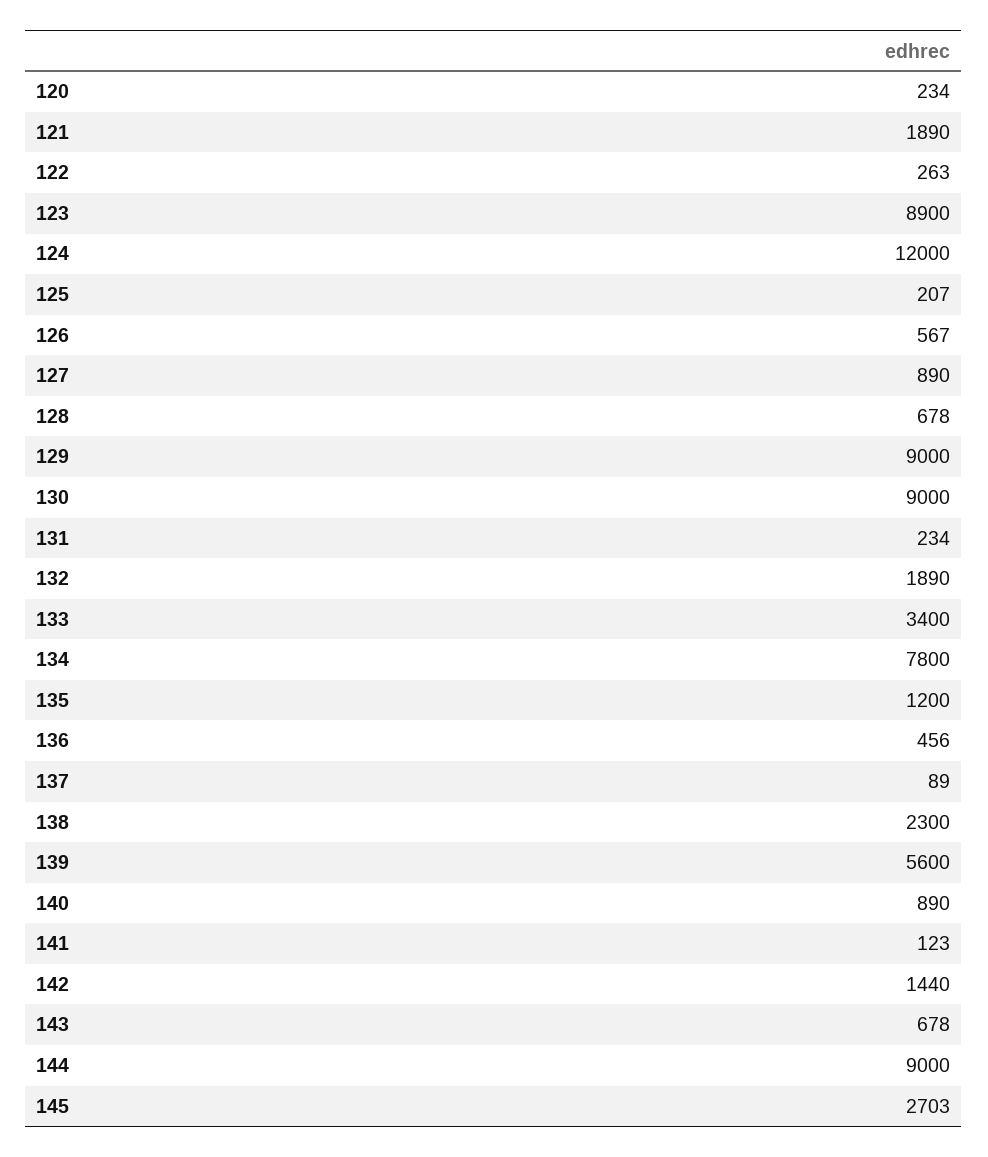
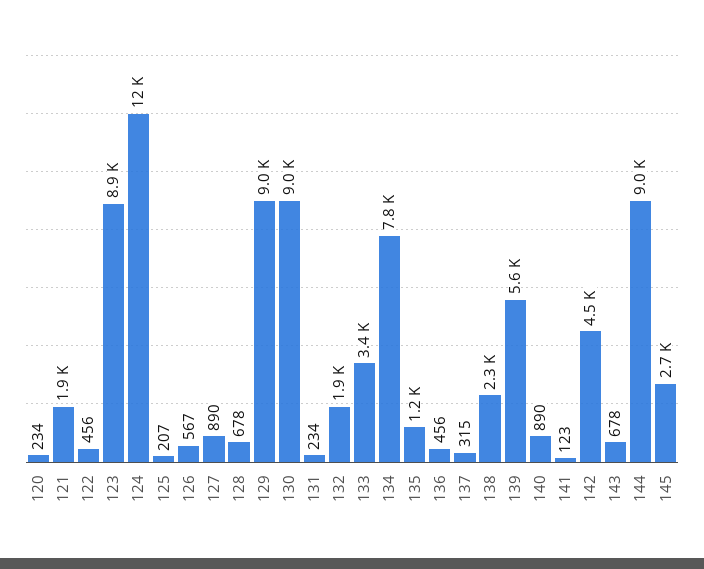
  {
    "120": 234,
    "121": 1890,
-   "122": 263,
+   "122": 456,
    "123": 8900,
    "124": 12000,
    "125": 207,
    "126": 567,
    "127": 890,
    "128": 678,
    "129": 9000,
    "130": 9000,
    "131": 234,
    "132": 1890,
    "133": 3400,
    "134": 7800,
    "135": 1200,
    "136": 456,
-   "137": 89,
+   "137": 315,
    "138": 2300,
    "139": 5600,
    "140": 890,
    "141": 123,
-   "142": 1440,
+   "142": 4500,
    "143": 678,
    "144": 9000,
    "145": 2703
  }

